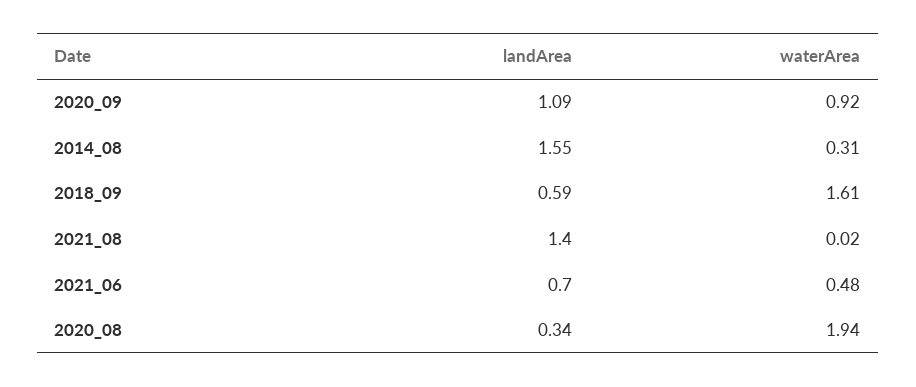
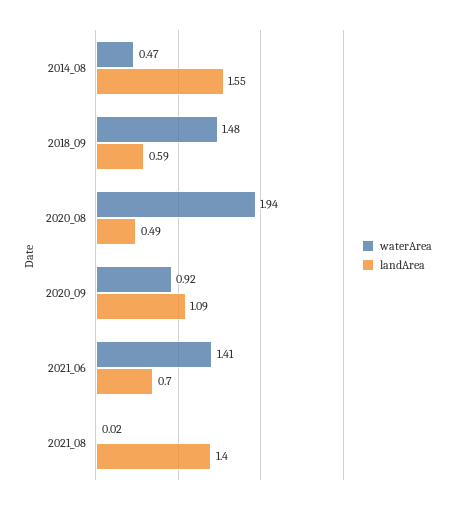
  {
    "landArea": {
      "2020_09": 1.09,
      "2014_08": 1.55,
      "2018_09": 0.59,
      "2021_08": 1.4,
      "2021_06": 0.7,
-     "2020_08": 0.34
+     "2020_08": 0.49
    },
    "waterArea": {
      "2020_09": 0.92,
-     "2014_08": 0.31,
+     "2014_08": 0.47,
-     "2018_09": 1.61,
+     "2018_09": 1.48,
      "2021_08": 0.02,
-     "2021_06": 0.48,
+     "2021_06": 1.41,
      "2020_08": 1.94
    }
  }

